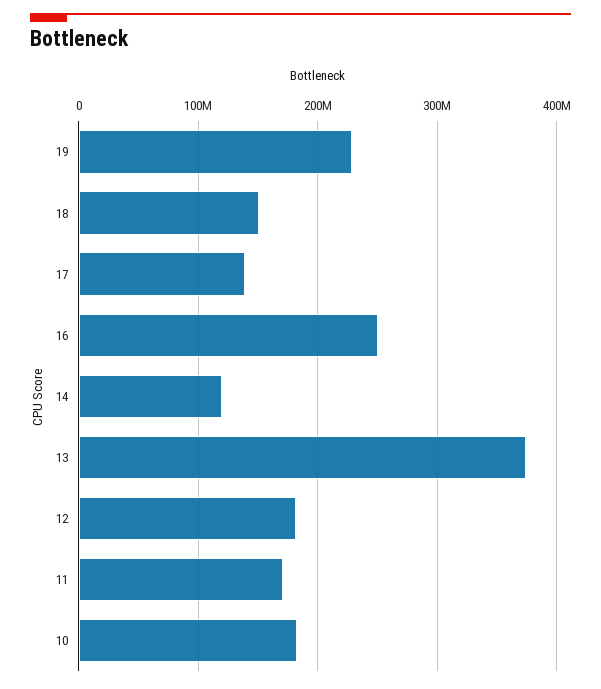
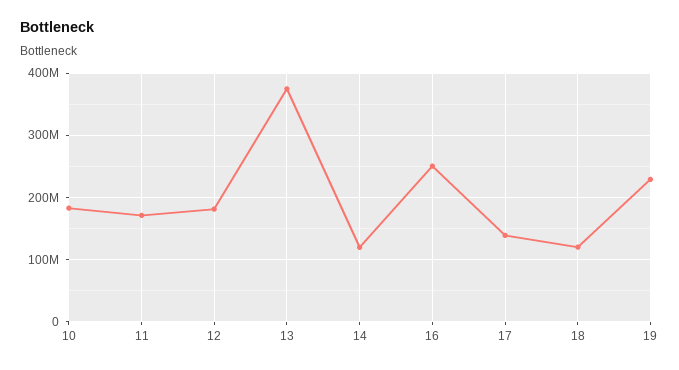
  {
    "19": 230000000,
-   "18": 150000000,
+   "18": 120000000,
    "17": 140000000,
    "16": 250000000,
    "14": 120000000,
    "13": 370000000,
    "12": 180000000,
    "11": 170000000,
    "10": 180000000
  }

